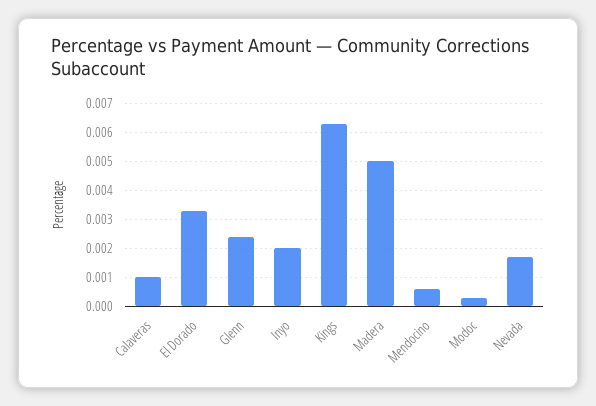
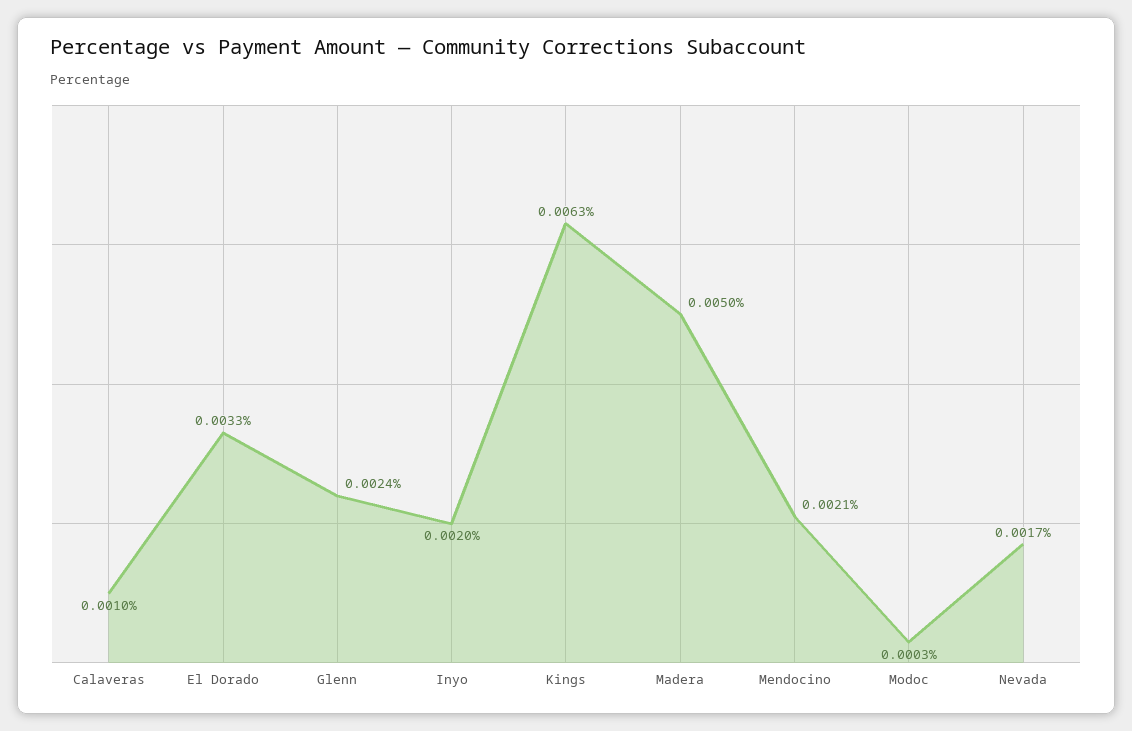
  {
    "Calaveras": 0.001,
    "El Dorado": 0.0033,
    "Glenn": 0.0024,
    "Inyo": 0.002,
    "Kings": 0.0063,
    "Madera": 0.005,
-   "Mendocino": 0.0005,
+   "Mendocino": 0.0021,
    "Modoc": 0.0003,
    "Nevada": 0.0017
  }

